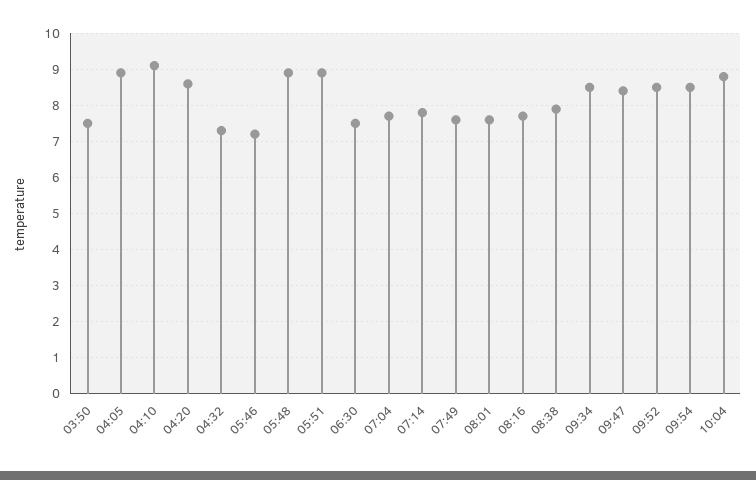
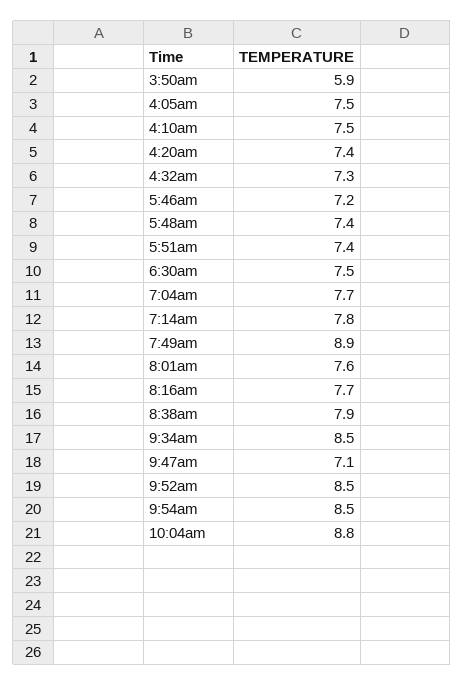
  {
-   "03:50": 7.5,
+   "03:50": 5.9,
-   "04:05": 9,
+   "04:05": 7.5,
-   "04:10": 9,
+   "04:10": 7.5,
-   "04:20": 8.5,
+   "04:20": 7.4,
    "04:32": 7.3,
    "05:46": 7.2,
-   "05:48": 9,
+   "05:48": 7.4,
-   "05:51": 9,
+   "05:51": 7.4,
    "06:30": 7.5,
    "07:04": 7.7,
    "07:14": 7.8,
-   "07:49": 7.5,
+   "07:49": 8.9,
    "08:01": 7.6,
    "08:16": 7.7,
    "08:38": 7.9,
    "09:34": 8.5,
-   "09:47": 8.5,
+   "09:47": 7.1,
    "09:52": 8.5,
    "09:54": 8.5,
    "10:04": 8.8
  }

